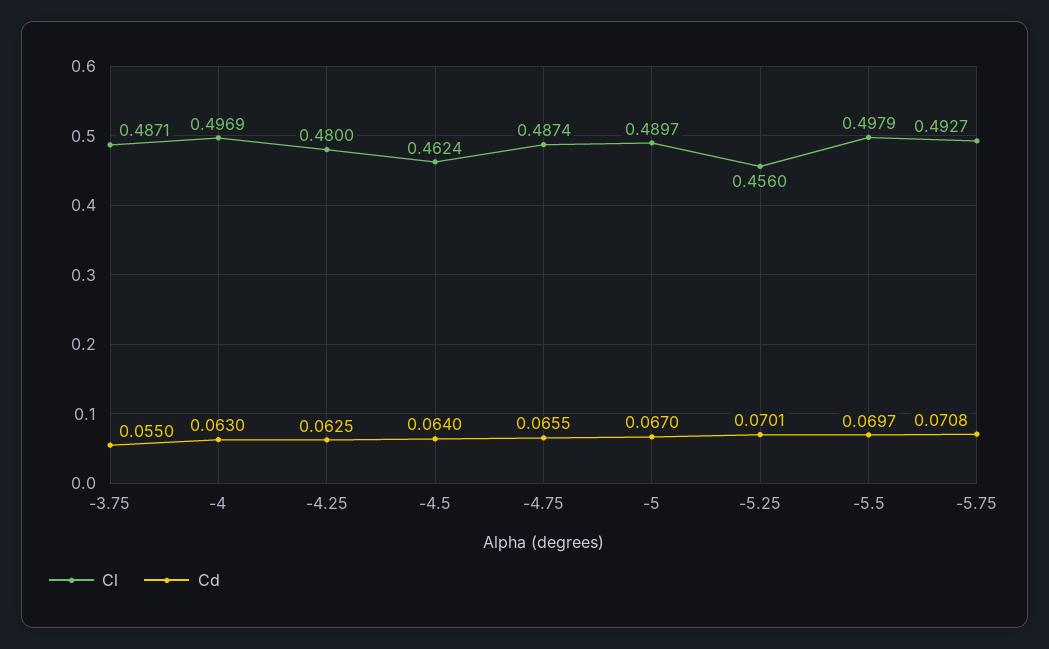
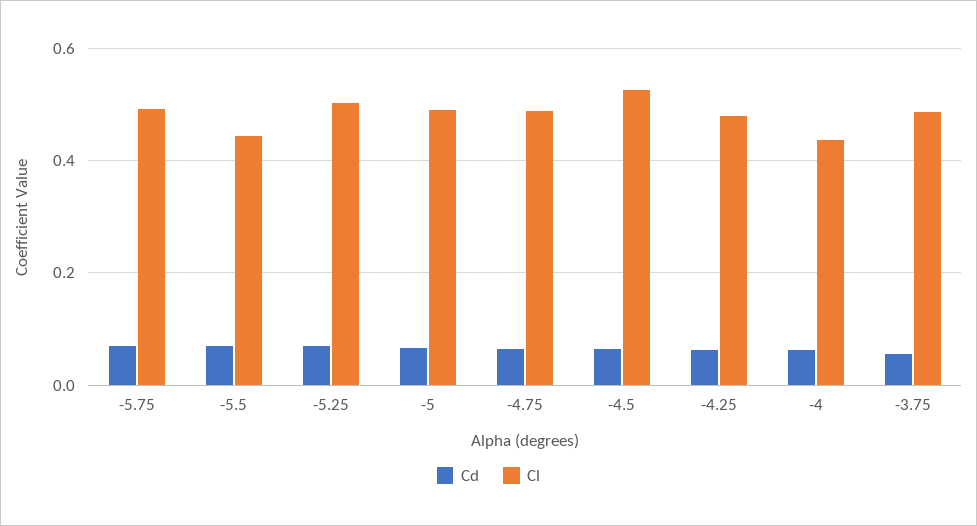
  {
    "Cl": {
      "-3.75": 0.4871,
-     "-4": 0.4969,
+     "-4": 0.44,
      "-4.25": 0.48,
-     "-4.5": 0.4624,
+     "-4.5": 0.52,
      "-4.75": 0.4874,
      "-5": 0.4897,
-     "-5.25": 0.456,
+     "-5.25": 0.5,
-     "-5.5": 0.4979,
+     "-5.5": 0.44,
      "-5.75": 0.4927
    },
    "Cd": {
      "-3.75": 0.055,
      "-4": 0.063,
      "-4.25": 0.0625,
      "-4.5": 0.064,
      "-4.75": 0.0655,
      "-5": 0.067,
      "-5.25": 0.0701,
      "-5.5": 0.0697,
      "-5.75": 0.0708
    }
  }

